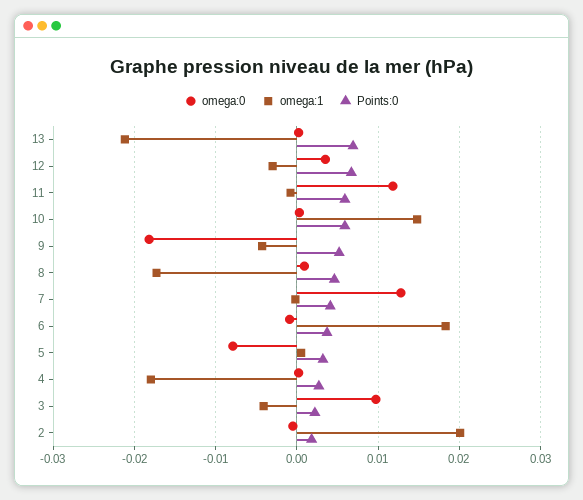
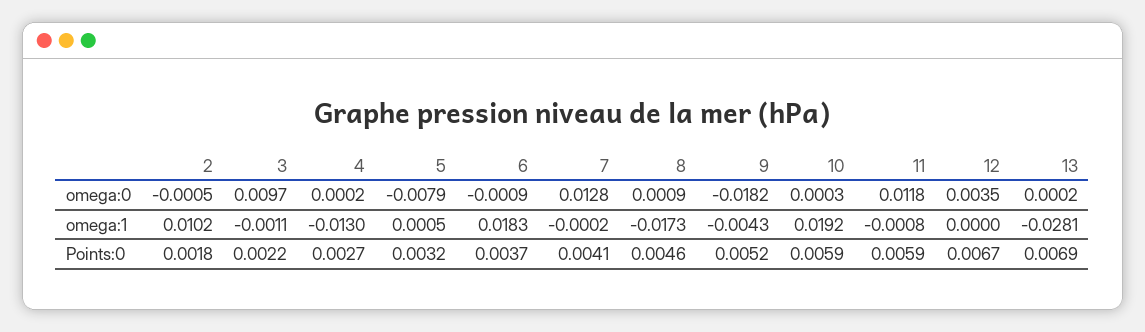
  {
    "omega:0": {
      "13": 0.0002,
      "12": 0.0035,
      "11": 0.0118,
      "10": 0.0003,
      "9": -0.0182,
      "8": 0.0009,
      "7": 0.0128,
      "6": -0.0009,
      "5": -0.0079,
      "4": 0.0002,
      "3": 0.0097,
      "2": -0.0005
    },
    "omega:1": {
-     "13": -0.021,
+     "13": -0.0281,
-     "12": -0.003,
+     "12": 0,
      "11": -0.0008,
-     "10": 0.015,
+     "10": 0.0192,
      "9": -0.0043,
      "8": -0.0173,
      "7": -0.0002,
      "6": 0.0183,
      "5": 0.0005,
-     "4": -0.018,
+     "4": -0.013,
-     "3": -0.004,
+     "3": -0.0011,
-     "2": 0.02
+     "2": 0.0102
    },
    "Points:0": {
      "13": 0.0069,
      "12": 0.0067,
      "11": 0.0059,
      "10": 0.0059,
      "9": 0.0052,
      "8": 0.0046,
      "7": 0.0041,
      "6": 0.0037,
      "5": 0.0032,
      "4": 0.0027,
      "3": 0.0022,
      "2": 0.0018
    }
  }

